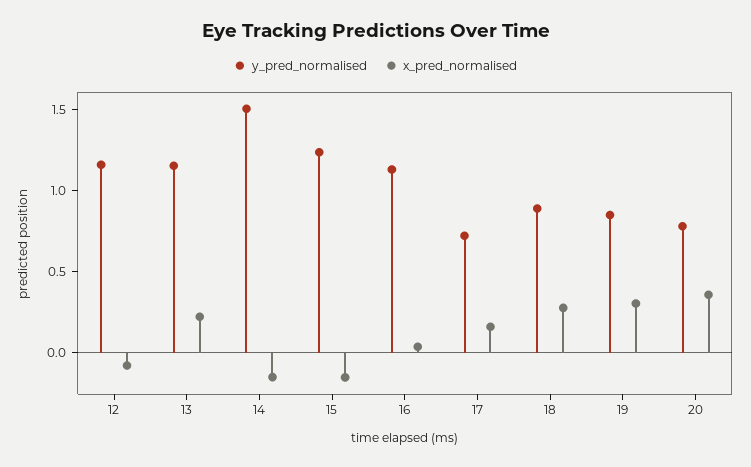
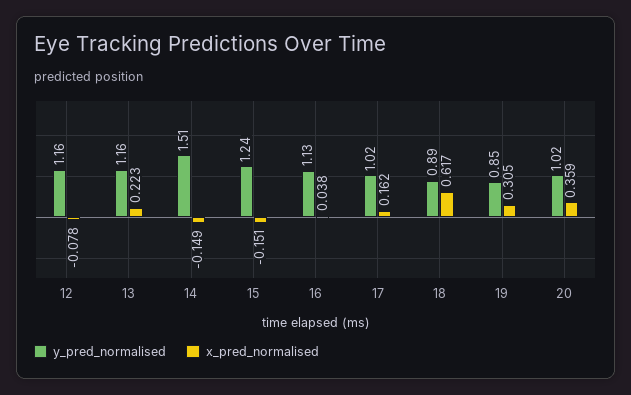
  {
    "y_pred_normalised": {
      "12": 1.16,
      "13": 1.16,
      "14": 1.51,
      "15": 1.24,
      "16": 1.13,
-     "17": 0.7,
+     "17": 1.02,
      "18": 0.89,
      "19": 0.85,
-     "20": 0.8
+     "20": 1.02
    },
    "x_pred_normalised": {
      "12": -0.078,
      "13": 0.223,
      "14": -0.149,
      "15": -0.151,
      "16": 0.038,
      "17": 0.162,
-     "18": 0.3,
+     "18": 0.617,
      "19": 0.305,
      "20": 0.359
    }
  }

